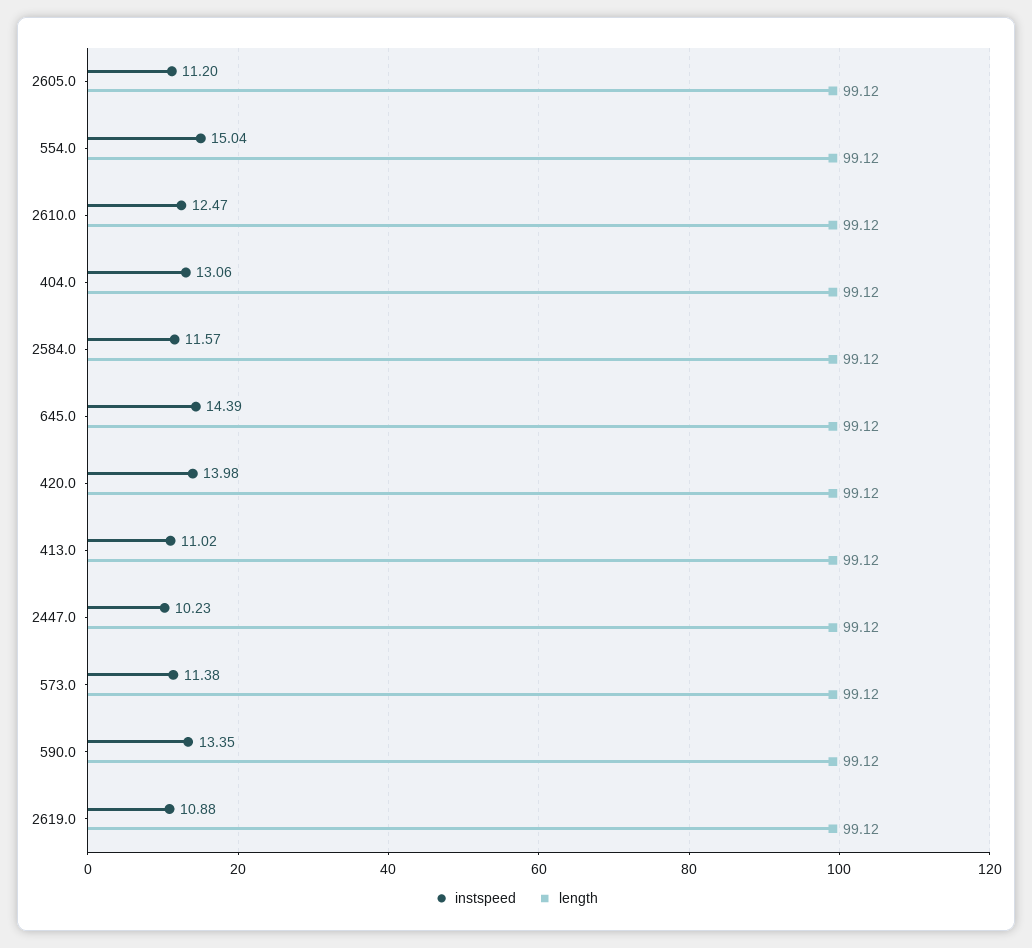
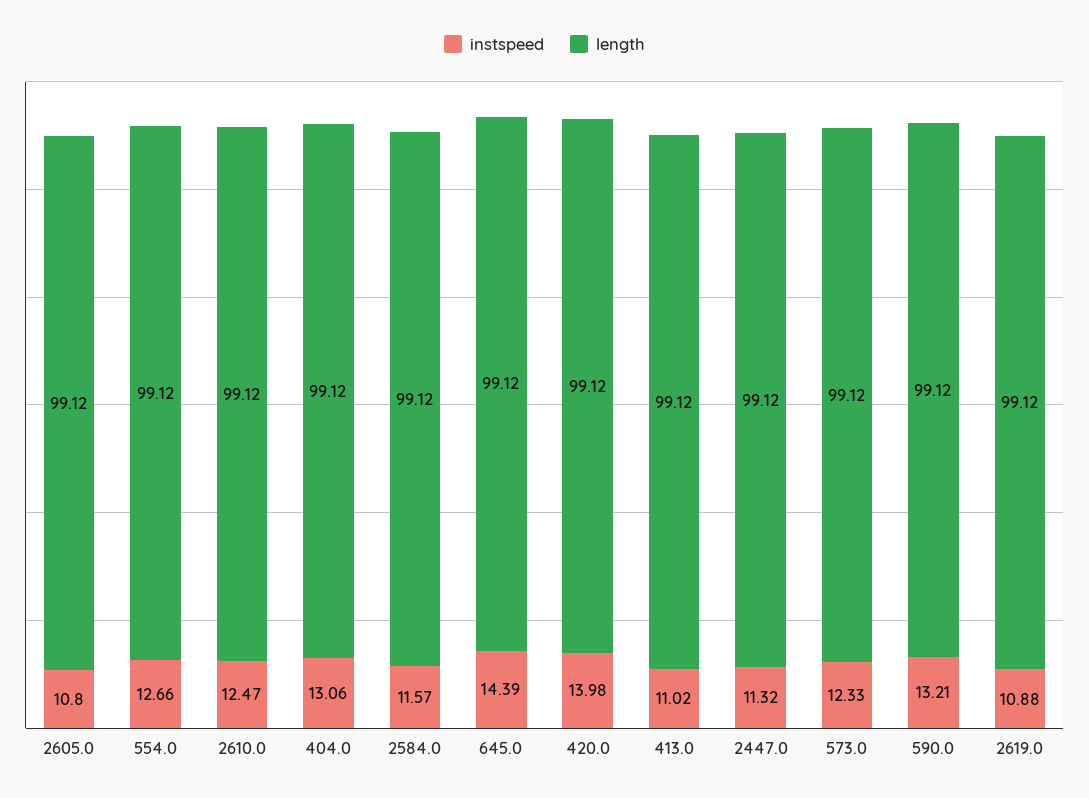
  {
    "instspeed": {
-     "2605.0": 11.2,
+     "2605.0": 10.8,
-     "554.0": 15.04,
+     "554.0": 12.66,
      "2610.0": 12.47,
      "404.0": 13.06,
      "2584.0": 11.57,
      "645.0": 14.39,
      "420.0": 13.98,
      "413.0": 11.02,
-     "2447.0": 10.23,
+     "2447.0": 11.32,
-     "573.0": 11.38,
+     "573.0": 12.33,
-     "590.0": 13.35,
+     "590.0": 13.21,
      "2619.0": 10.88
    },
    "length": {
      "2605.0": 99.12,
      "554.0": 99.12,
      "2610.0": 99.12,
      "404.0": 99.12,
      "2584.0": 99.12,
      "645.0": 99.12,
      "420.0": 99.12,
      "413.0": 99.12,
      "2447.0": 99.12,
      "573.0": 99.12,
      "590.0": 99.12,
      "2619.0": 99.12
    }
  }

